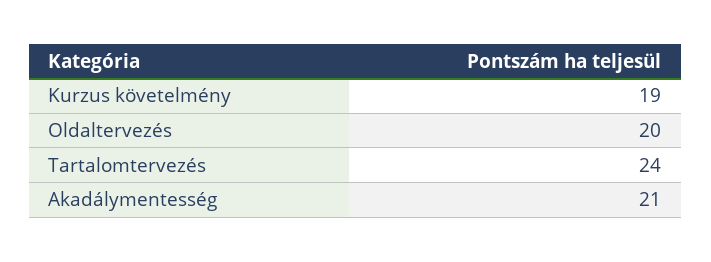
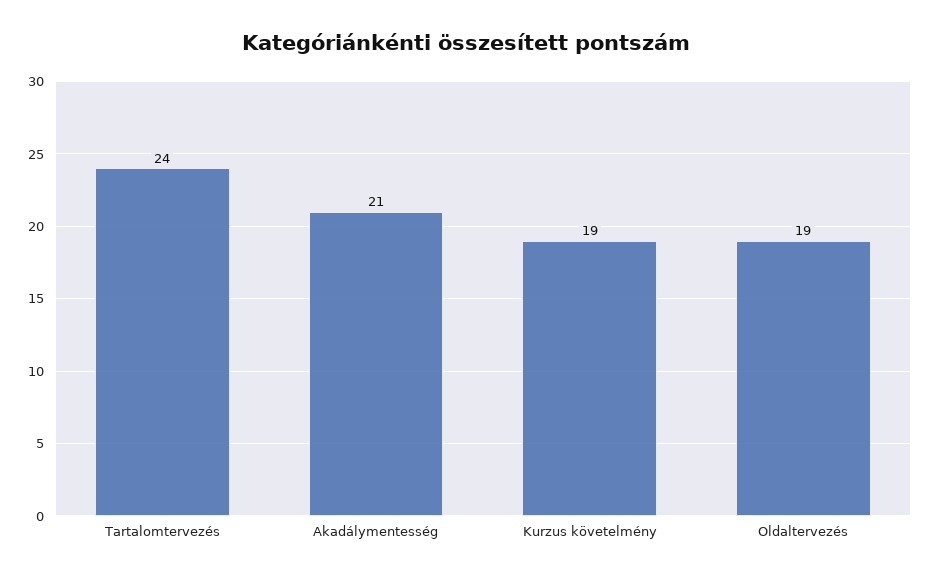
  {
    "Kurzus követelmény": 19,
-   "Oldaltervezés": 20,
+   "Oldaltervezés": 19,
    "Tartalomtervezés": 24,
    "Akadálymentesség": 21
  }

